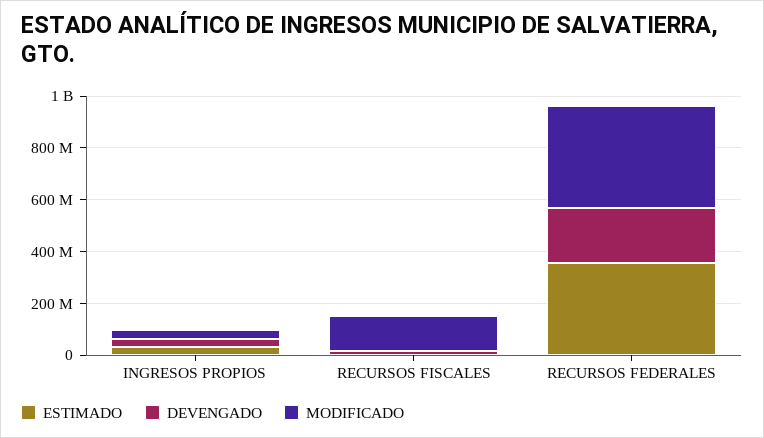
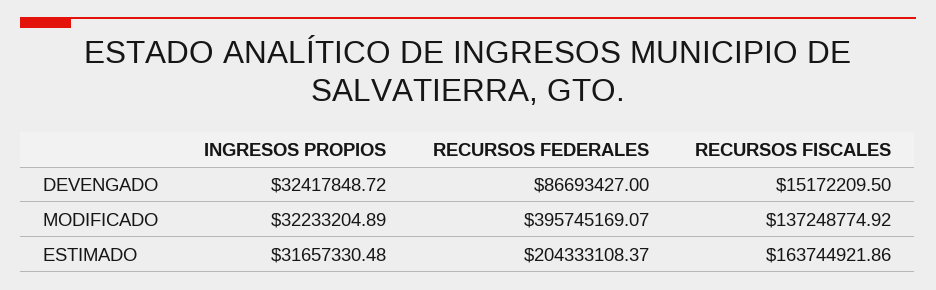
  {
    "ESTIMADO": {
      "INGRESOS PROPIOS": 31657330.48,
-     "RECURSOS FISCALES": 0,
+     "RECURSOS FISCALES": 163744921.86,
-     "RECURSOS FEDERALES": 350000000
+     "RECURSOS FEDERALES": 204333108.37
    },
    "DEVENGADO": {
      "INGRESOS PROPIOS": 32417848.72,
      "RECURSOS FISCALES": 15172209.5,
-     "RECURSOS FEDERALES": 200000000
+     "RECURSOS FEDERALES": 86693427
    },
    "MODIFICADO": {
      "INGRESOS PROPIOS": 32233204.89,
      "RECURSOS FISCALES": 137248774.92,
      "RECURSOS FEDERALES": 395745169.07
    }
  }

